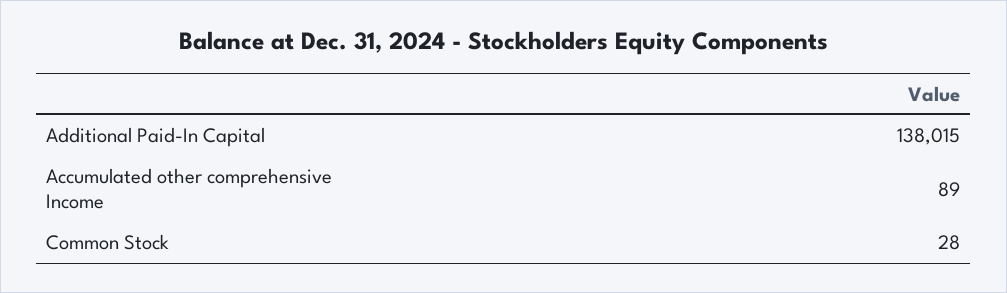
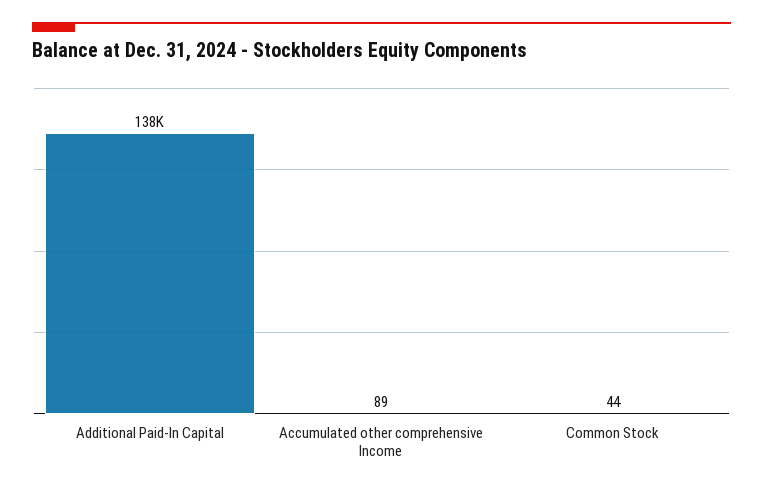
  {
    "Additional Paid-In Capital": 138015,
    "Accumulated other comprehensive Income": 89,
-   "Common Stock": 28
+   "Common Stock": 44
  }

